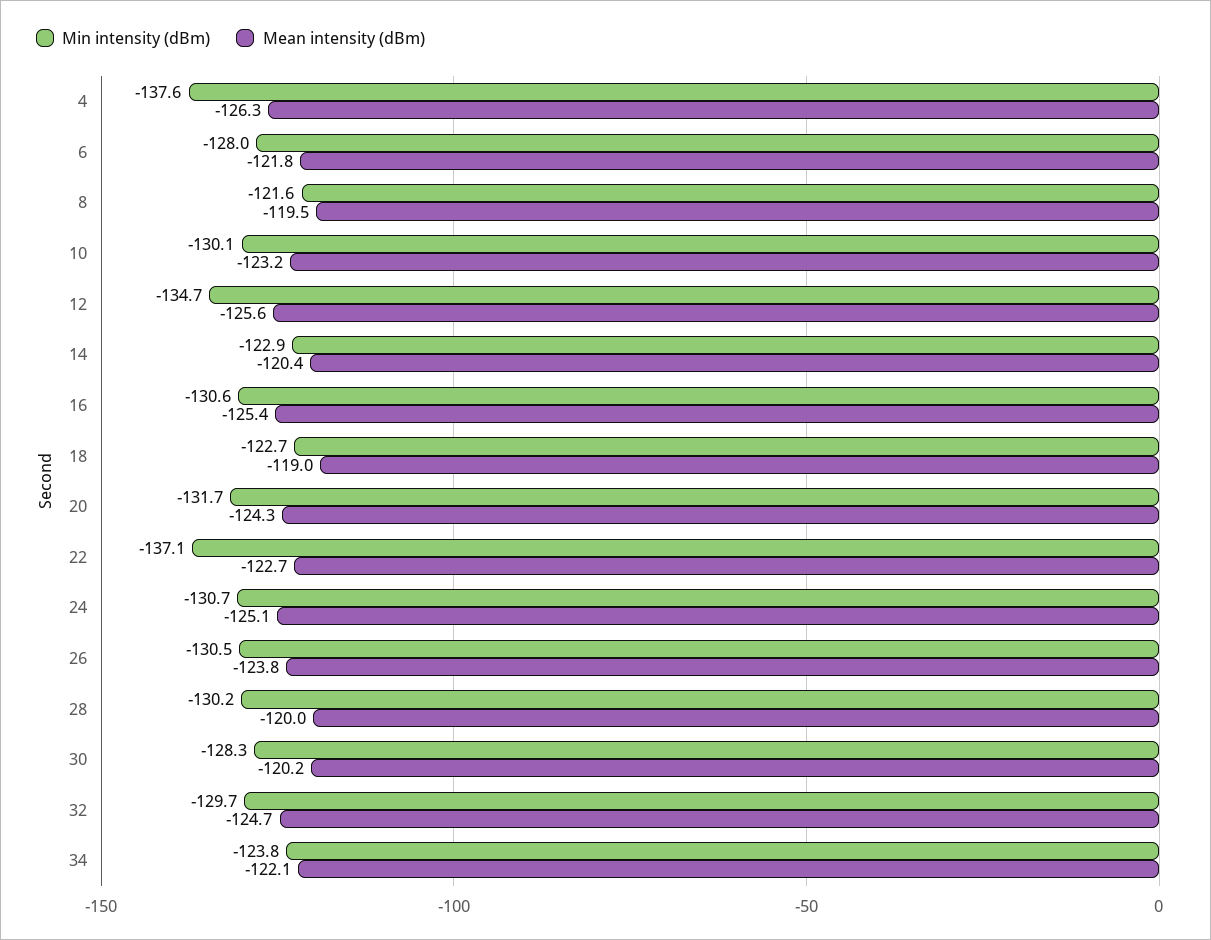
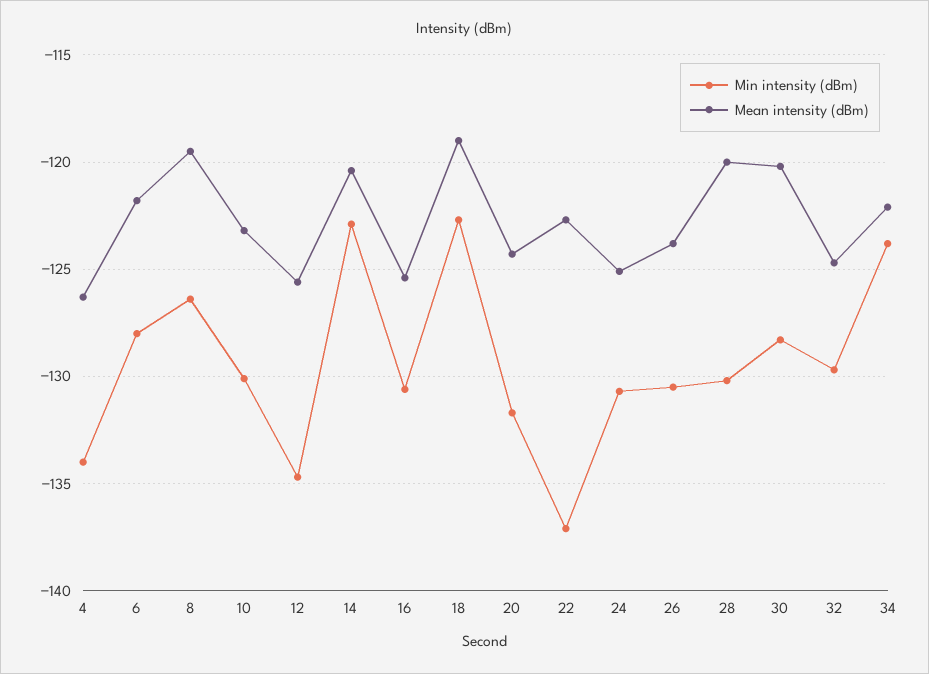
  {
    "Min intensity (dBm)": {
-     "4": -137.6,
+     "4": -134,
      "6": -128,
-     "8": -121.6,
+     "8": -126.5,
      "10": -130.1,
      "12": -134.7,
      "14": -122.9,
      "16": -130.6,
      "18": -122.7,
      "20": -131.7,
      "22": -137.1,
      "24": -130.7,
      "26": -130.5,
      "28": -130.2,
      "30": -128.3,
      "32": -129.7,
      "34": -123.8
    },
    "Mean intensity (dBm)": {
      "4": -126.3,
      "6": -121.8,
      "8": -119.5,
      "10": -123.2,
      "12": -125.6,
      "14": -120.4,
      "16": -125.4,
      "18": -119,
      "20": -124.3,
      "22": -122.7,
      "24": -125.1,
      "26": -123.8,
      "28": -120,
      "30": -120.2,
      "32": -124.7,
      "34": -122.1
    }
  }

